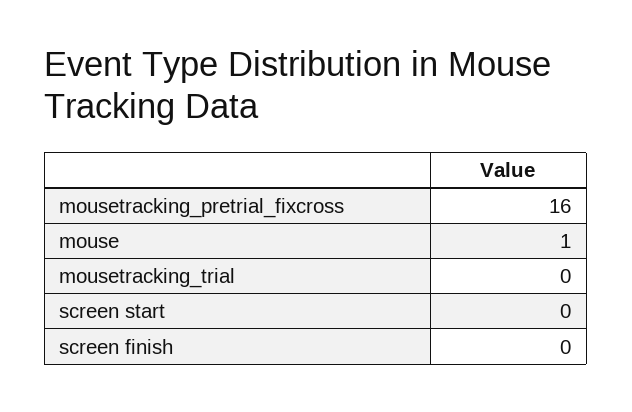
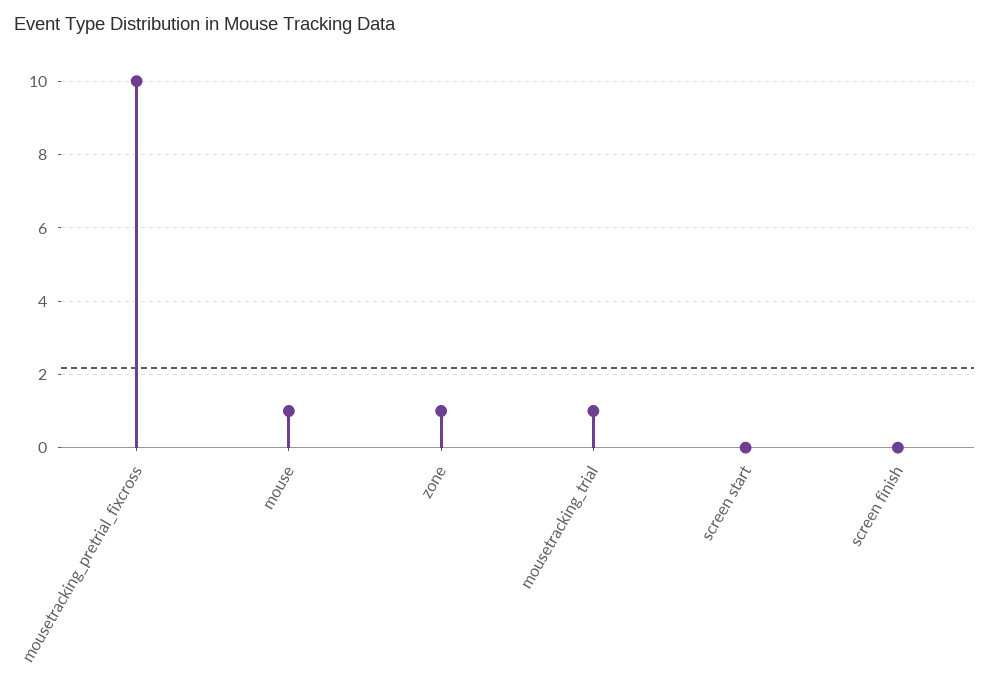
  {
-   "mousetracking_pretrial_fixcross": 16,
+   "mousetracking_pretrial_fixcross": 10,
    "mouse": 1,
-   "mousetracking_trial": 0,
+   "mousetracking_trial": 1,
    "screen start": 0,
-   "screen finish": 0
+   "screen finish": 0,
+   "zone": 1
  }

